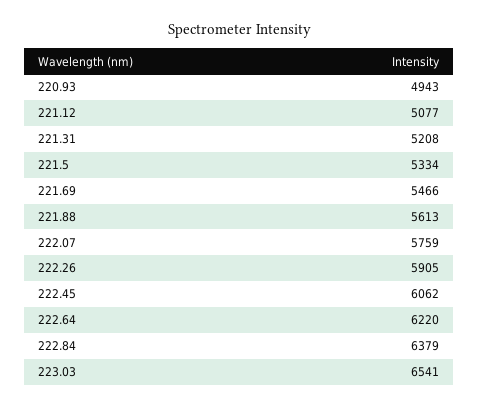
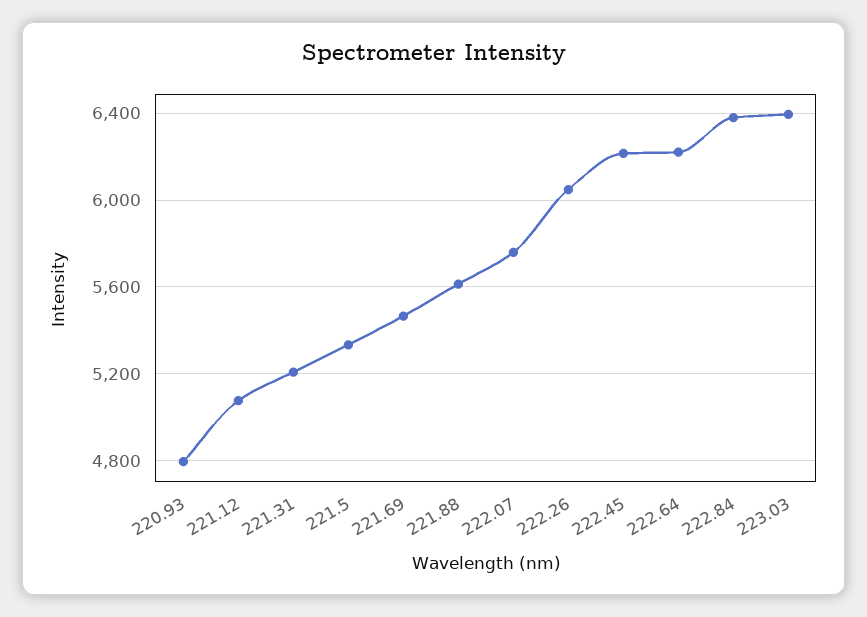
  {
-   "220.93": 4943,
+   "220.93": 4800,
    "221.12": 5077,
    "221.31": 5208,
    "221.5": 5334,
    "221.69": 5466,
    "221.88": 5613,
    "222.07": 5759,
-   "222.26": 5905,
+   "222.26": 6050,
-   "222.45": 6062,
+   "222.45": 6200,
    "222.64": 6220,
    "222.84": 6379,
-   "223.03": 6541
+   "223.03": 6400
  }

